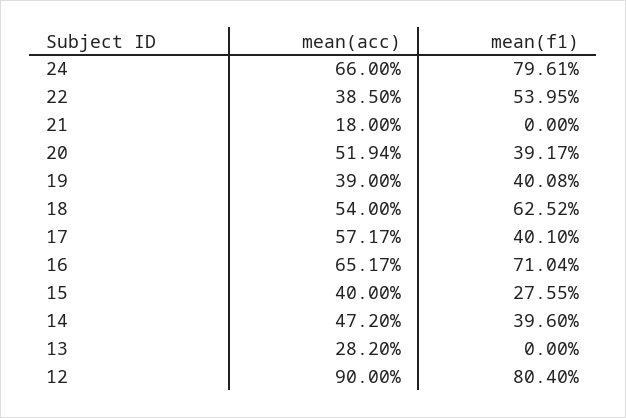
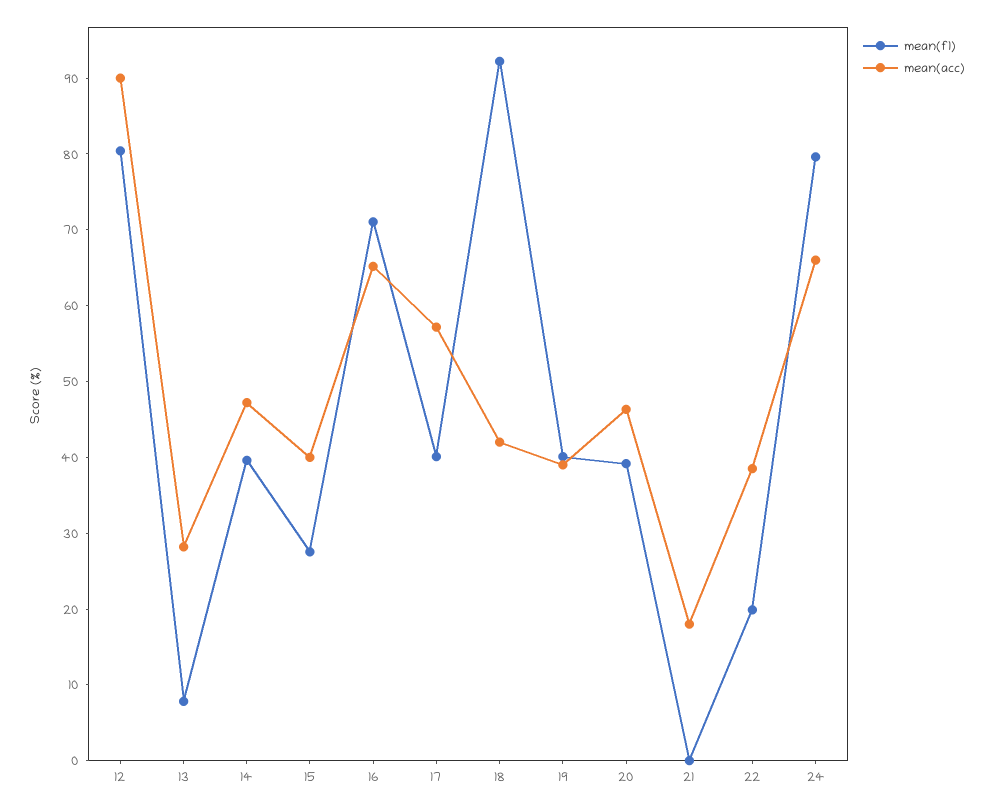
  {
    "mean(acc)": {
      "24": 66,
      "22": 38.5,
      "21": 18,
-     "20": 51.94,
+     "20": 46,
      "19": 39,
-     "18": 54,
+     "18": 42,
      "17": 57.17,
      "16": 65.17,
      "15": 40,
      "14": 47.2,
      "13": 28.2,
      "12": 90
    },
    "mean(f1)": {
      "24": 79.61,
-     "22": 53.95,
+     "22": 20,
      "21": 0,
      "20": 39.17,
      "19": 40.08,
-     "18": 62.52,
+     "18": 92,
      "17": 40.1,
      "16": 71.04,
      "15": 27.55,
      "14": 39.6,
-     "13": 0,
+     "13": 8,
      "12": 80.4
    }
  }

